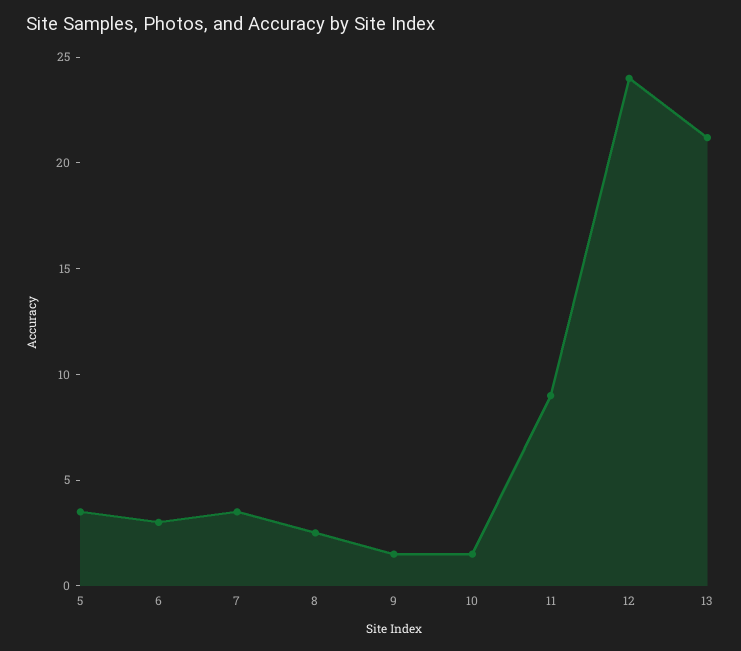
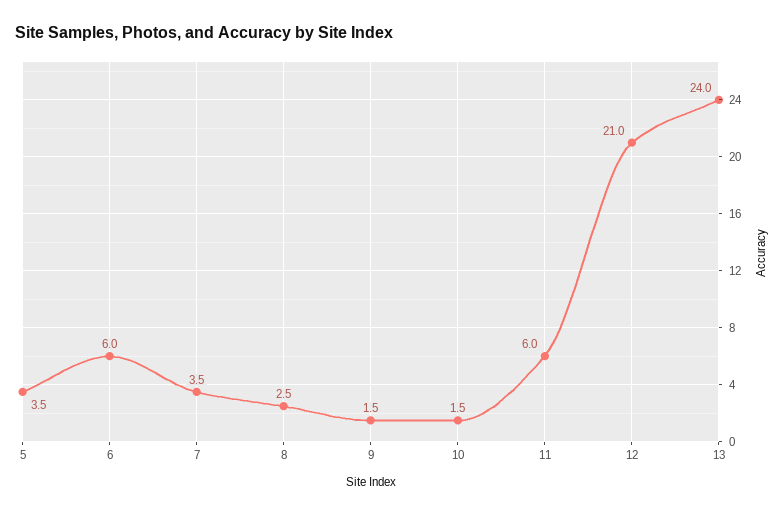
  {
    "5": 3.5,
-   "6": 3,
+   "6": 6,
    "7": 3.5,
    "8": 2.5,
    "9": 1.5,
    "10": 1.5,
-   "11": 9,
+   "11": 6,
-   "12": 24,
+   "12": 21,
-   "13": 21
+   "13": 24
  }

